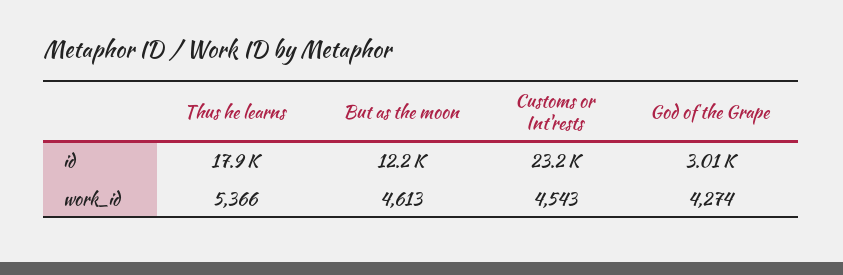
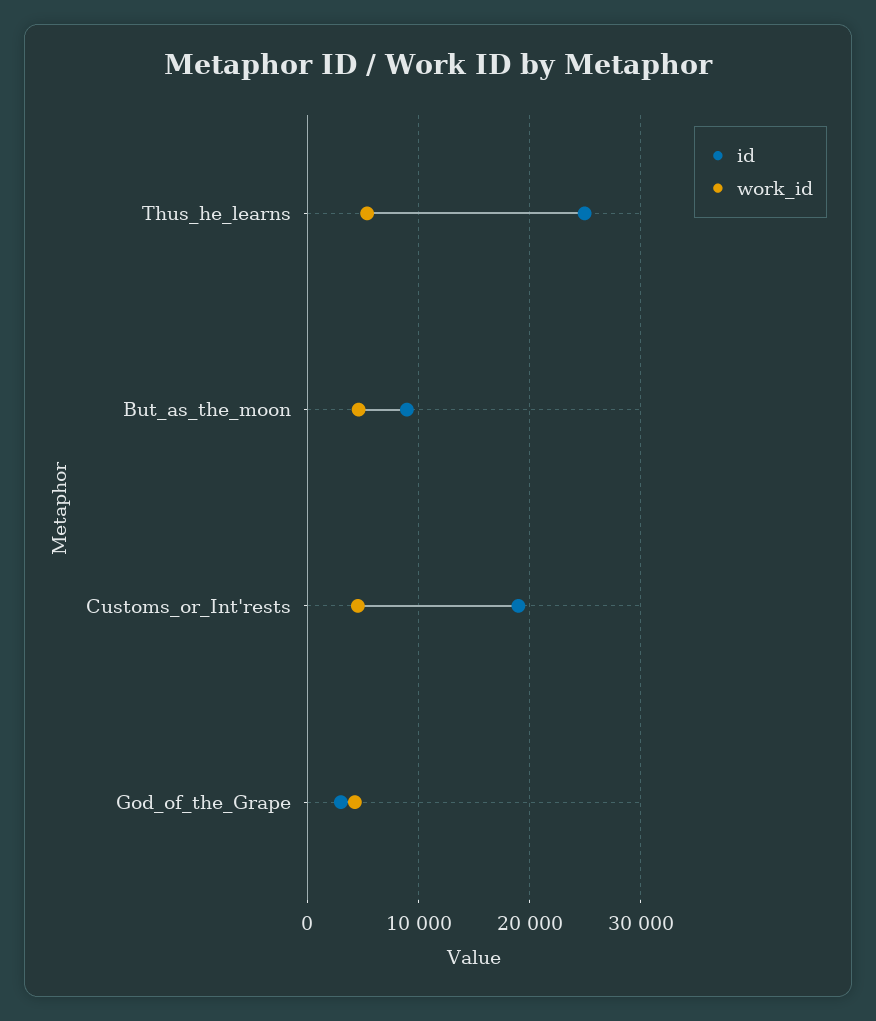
  {
    "id": {
-     "Thus he learns": 17900,
+     "Thus he learns": 25000,
-     "But as the moon": 12200,
+     "But as the moon": 9000,
-     "Customs or Int'rests": 23200,
+     "Customs or Int'rests": 19000,
      "God of the Grape": 3010
    },
    "work_id": {
      "Thus he learns": 5366,
      "But as the moon": 4613,
      "Customs or Int'rests": 4543,
      "God of the Grape": 4274
    }
  }

